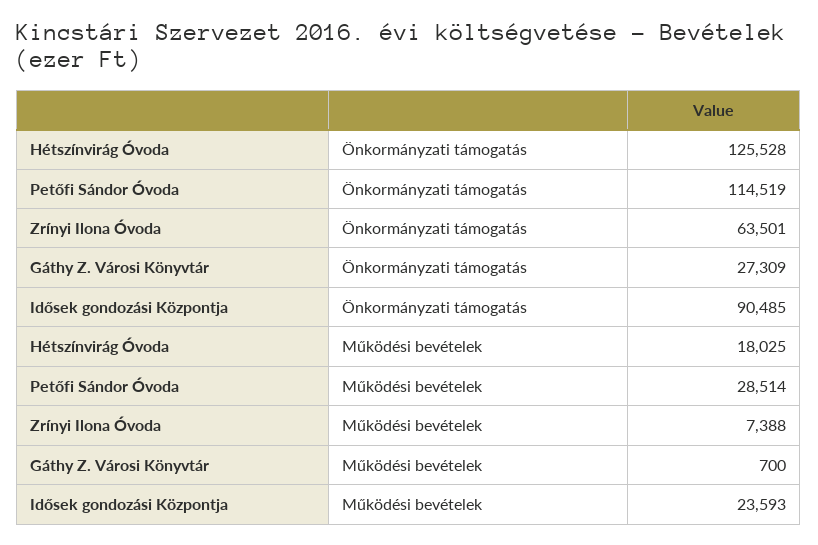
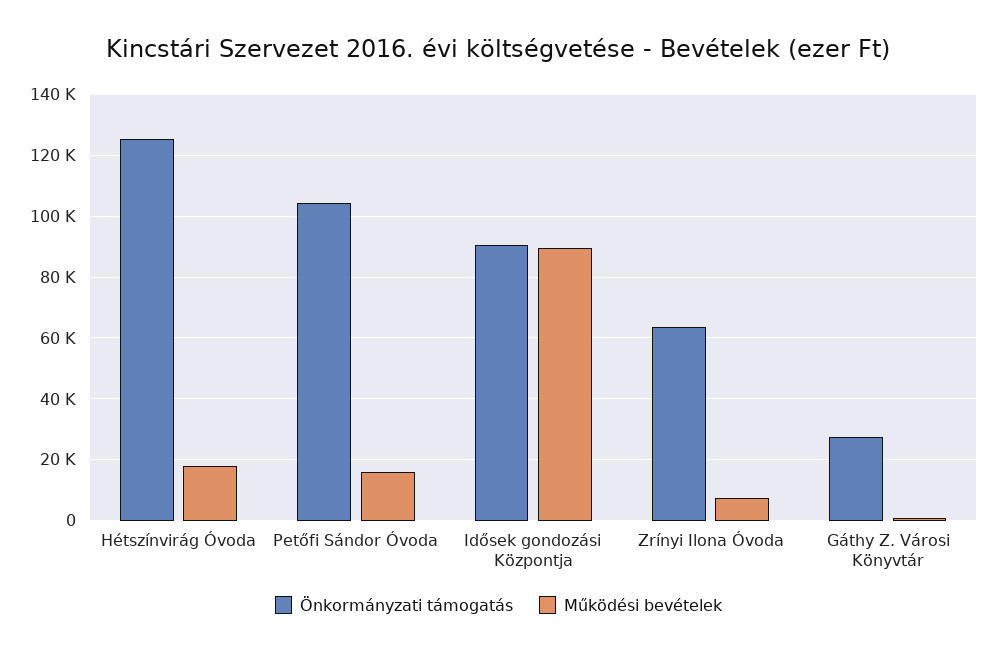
  {
    "Önkormányzati támogatás": {
      "Hétszínvirág Óvoda": 125528,
-     "Petőfi Sándor Óvoda": 114519,
+     "Petőfi Sándor Óvoda": 104000,
      "Zrínyi Ilona Óvoda": 63501,
      "Gáthy Z. Városi Könyvtár": 27309,
      "Idősek gondozási Központja": 90485
    },
    "Működési bevételek": {
      "Hétszínvirág Óvoda": 18025,
-     "Petőfi Sándor Óvoda": 28514,
+     "Petőfi Sándor Óvoda": 16000,
      "Zrínyi Ilona Óvoda": 7388,
      "Gáthy Z. Városi Könyvtár": 700,
-     "Idősek gondozási Központja": 23593
+     "Idősek gondozási Központja": 90000
    }
  }

